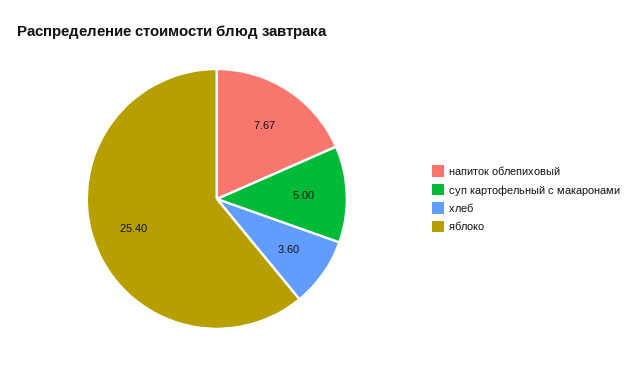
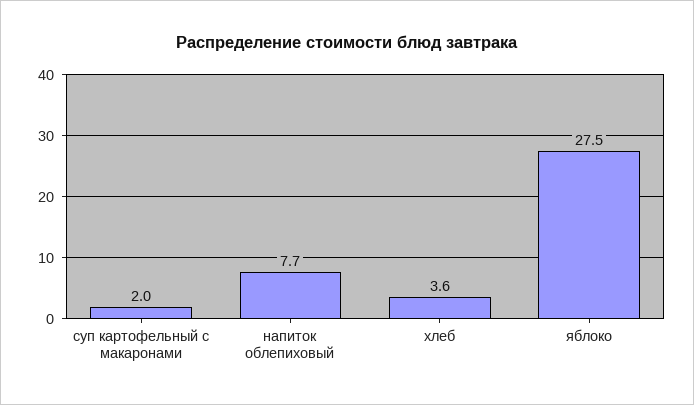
  {
    "напиток облепиховый": 7.67,
-   "суп картофельный с макаронами": 5,
+   "суп картофельный с макаронами": 2,
    "хлеб": 3.6,
-   "яблоко": 25.4
+   "яблоко": 27.5
  }

